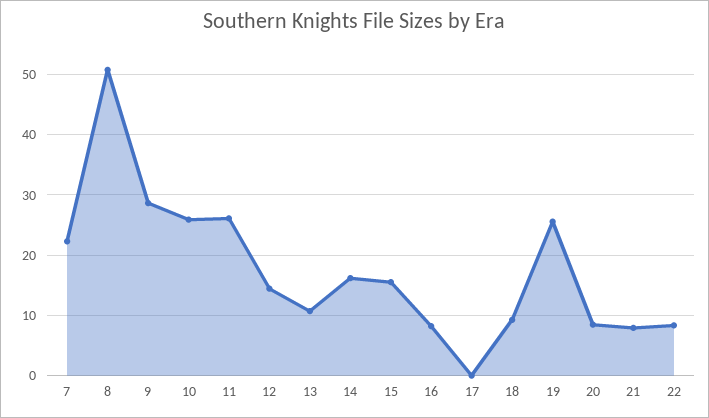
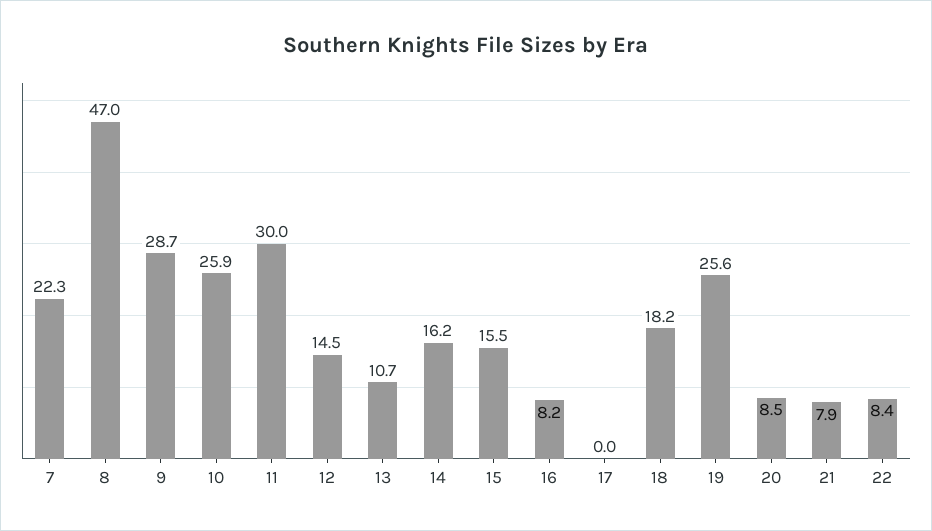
  {
    "7": 22.3,
-   "8": 51,
+   "8": 47,
    "9": 28.7,
    "10": 25.9,
-   "11": 26,
+   "11": 30,
    "12": 14.5,
    "13": 10.7,
    "14": 16.2,
    "15": 15.5,
    "16": 8.2,
    "17": 0,
-   "18": 9,
+   "18": 18.2,
    "19": 25.6,
    "20": 8.5,
    "21": 7.9,
    "22": 8.4
  }

